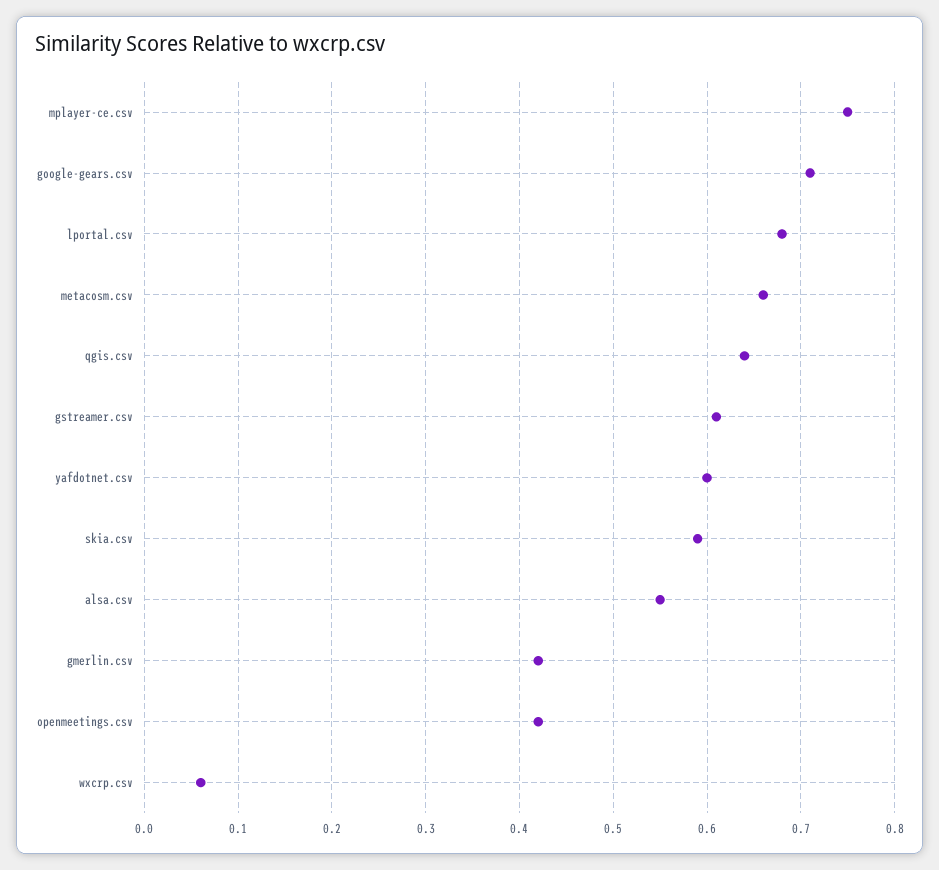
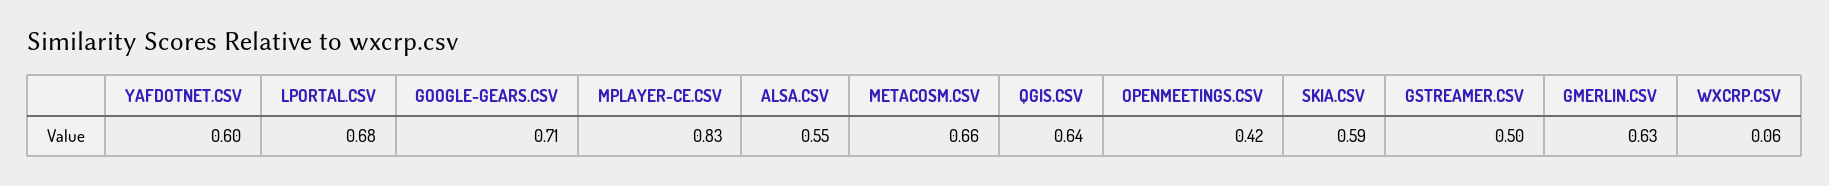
  {
-   "mplayer-ce.csv": 0.75,
+   "mplayer-ce.csv": 0.83,
    "google-gears.csv": 0.71,
    "lportal.csv": 0.68,
    "metacosm.csv": 0.66,
    "qgis.csv": 0.64,
-   "gstreamer.csv": 0.61,
+   "gstreamer.csv": 0.5,
    "yafdotnet.csv": 0.6,
    "skia.csv": 0.59,
    "alsa.csv": 0.55,
-   "gmerlin.csv": 0.42,
+   "gmerlin.csv": 0.63,
    "openmeetings.csv": 0.42,
    "wxcrp.csv": 0.06
  }

